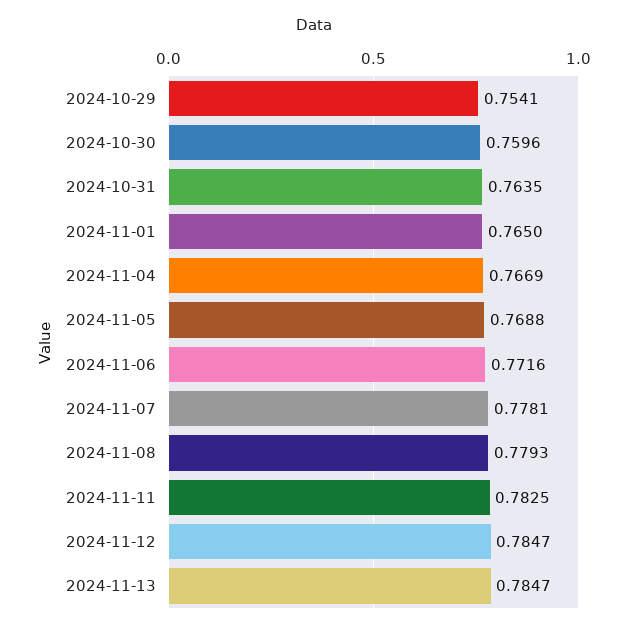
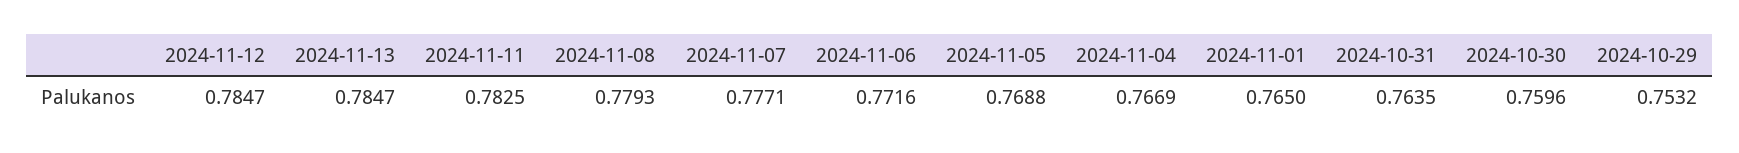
  {
-   "2024-10-29": 0.7541,
+   "2024-10-29": 0.7532,
    "2024-10-30": 0.7596,
    "2024-10-31": 0.7635,
    "2024-11-01": 0.765,
    "2024-11-04": 0.7669,
    "2024-11-05": 0.7688,
    "2024-11-06": 0.7716,
-   "2024-11-07": 0.7781,
+   "2024-11-07": 0.7771,
    "2024-11-08": 0.7793,
    "2024-11-11": 0.7825,
    "2024-11-12": 0.7847,
    "2024-11-13": 0.7847
  }

